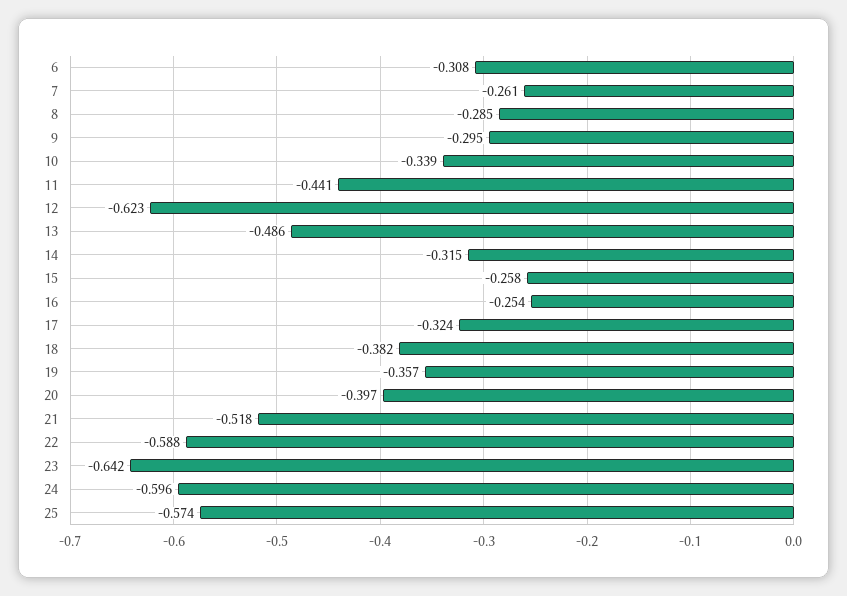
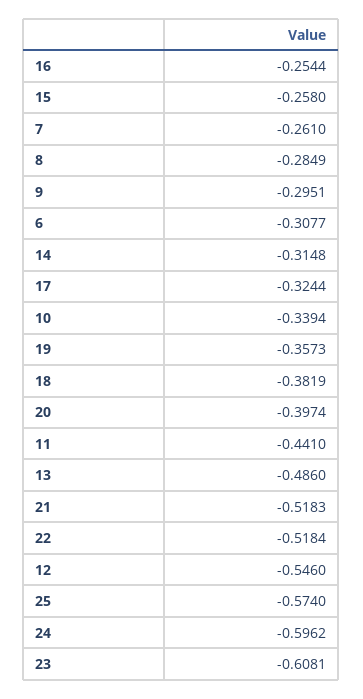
  {
    "6": -0.3077,
    "7": -0.261,
    "8": -0.2849,
    "9": -0.2951,
    "10": -0.3394,
    "11": -0.441,
-   "12": -0.623,
+   "12": -0.546,
    "13": -0.486,
    "14": -0.3148,
    "15": -0.258,
    "16": -0.2544,
    "17": -0.3244,
    "18": -0.3819,
    "19": -0.3573,
    "20": -0.3974,
    "21": -0.5183,
-   "22": -0.588,
+   "22": -0.5184,
-   "23": -0.642,
+   "23": -0.6081,
    "24": -0.5962,
    "25": -0.574
  }

